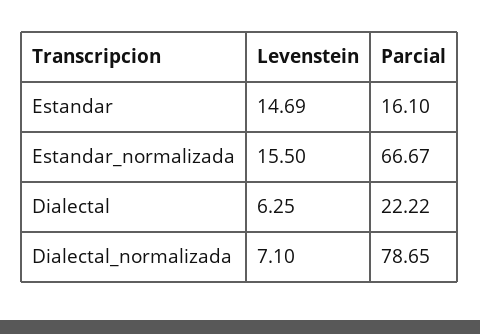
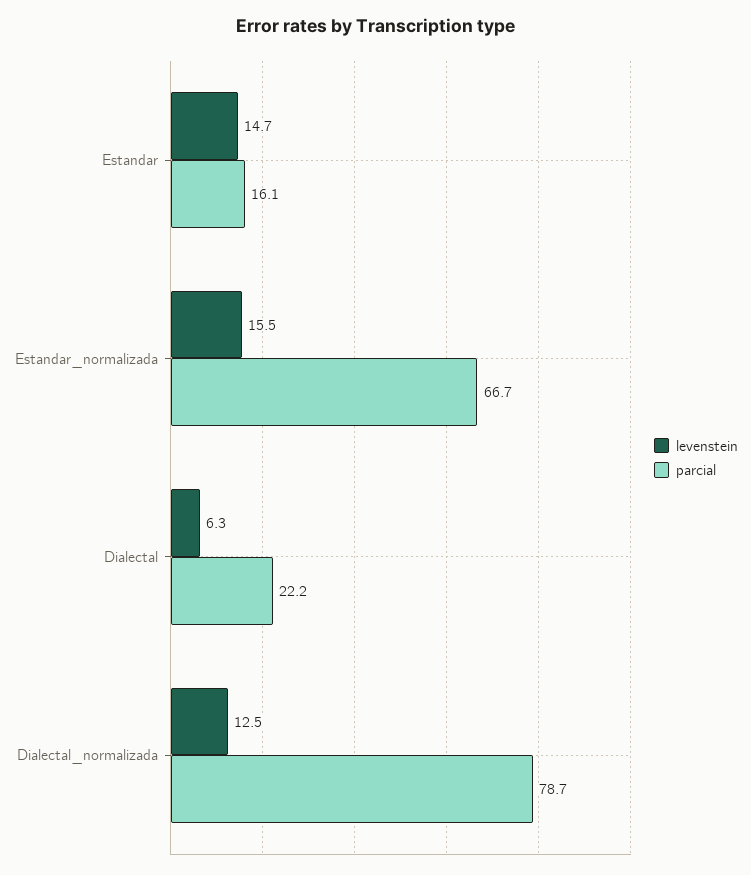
  {
    "Levenstein": {
      "Estandar": 14.69,
      "Estandar_normalizada": 15.5,
      "Dialectal": 6.25,
-     "Dialectal_normalizada": 7.1
+     "Dialectal_normalizada": 12.5
    },
    "Parcial": {
      "Estandar": 16.1,
      "Estandar_normalizada": 66.67,
      "Dialectal": 22.22,
      "Dialectal_normalizada": 78.65
    }
  }

